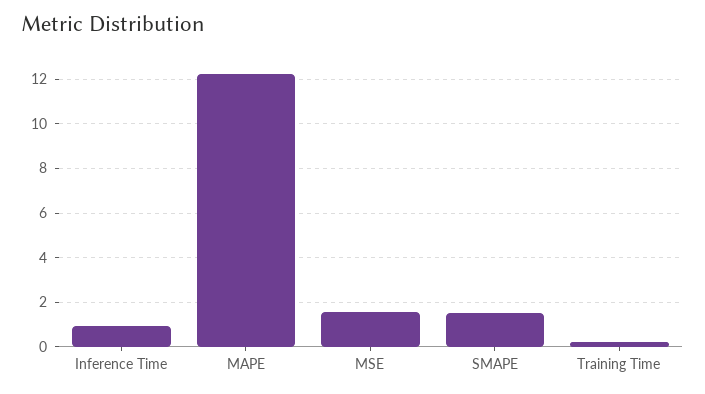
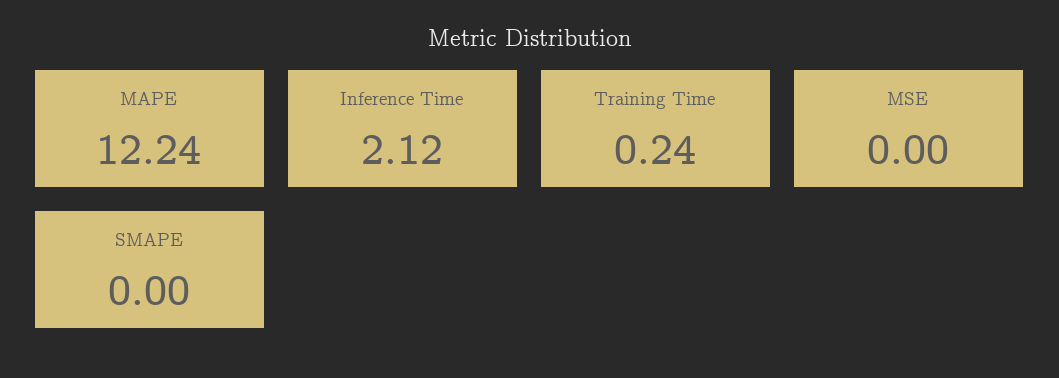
  {
-   "Inference Time": 1,
+   "Inference Time": 2.12,
    "MAPE": 12.24,
-   "MSE": 1.5,
+   "MSE": 0,
-   "SMAPE": 1.5,
+   "SMAPE": 0,
    "Training Time": 0.24
  }

